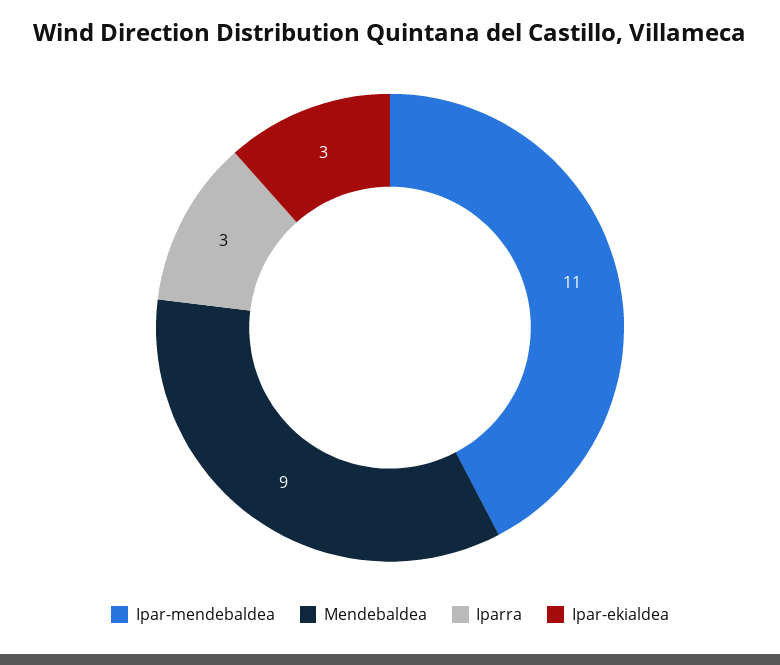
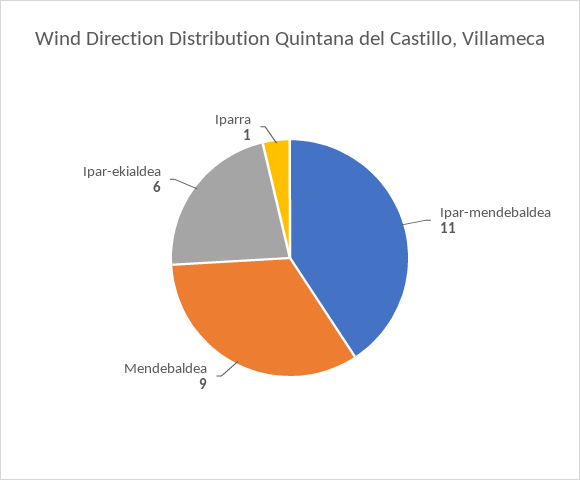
  {
    "Ipar-mendebaldea": 11,
    "Mendebaldea": 9,
-   "Iparra": 3,
+   "Iparra": 1,
-   "Ipar-ekialdea": 3
+   "Ipar-ekialdea": 6
  }

